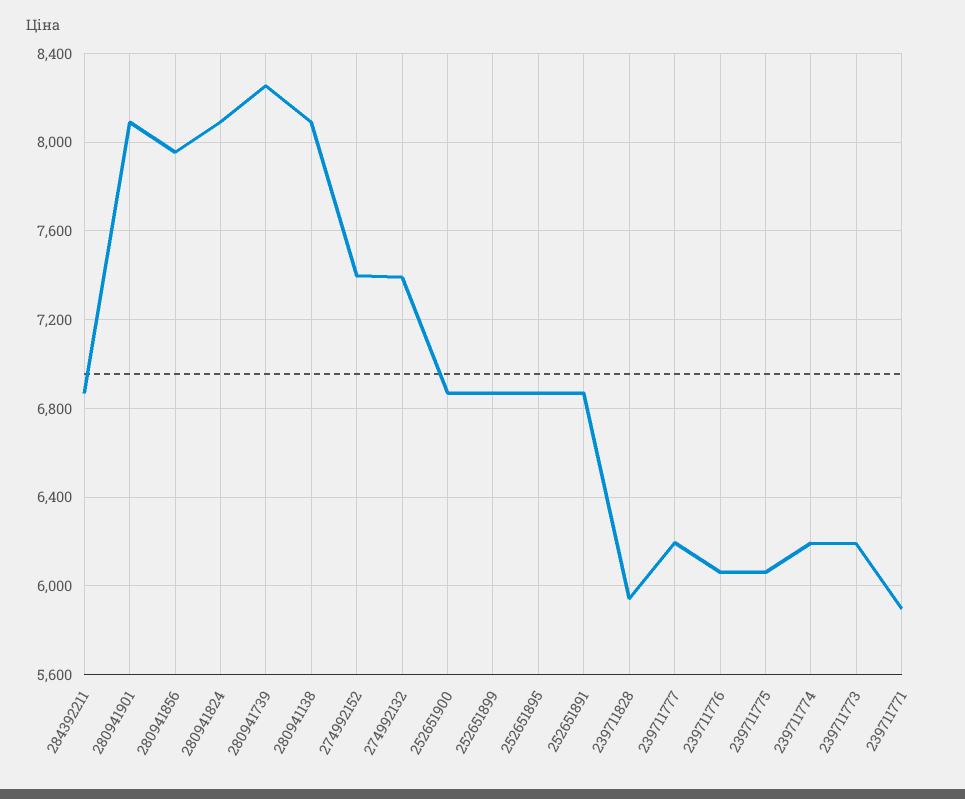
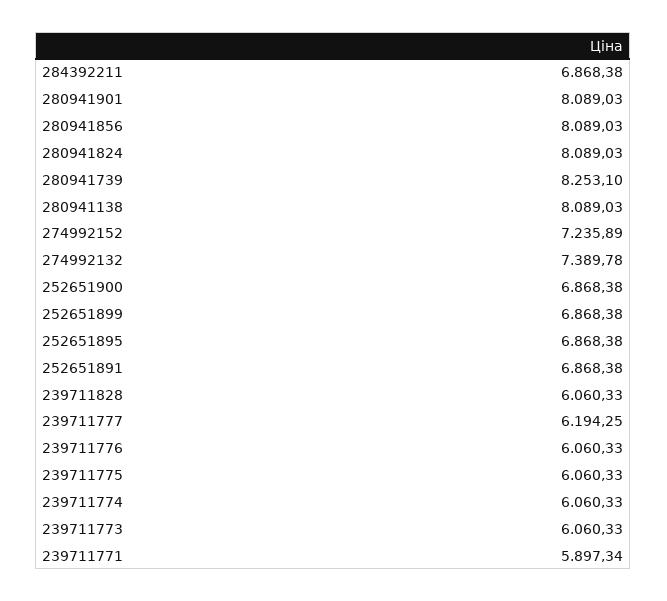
  {
    "284392211": 6868.38,
    "280941901": 8089.03,
-   "280941856": 7950,
+   "280941856": 8089.03,
    "280941824": 8089.03,
    "280941739": 8253.1,
    "280941138": 8089.03,
-   "274992152": 7400,
+   "274992152": 7235.89,
    "274992132": 7389.78,
    "252651900": 6868.38,
    "252651899": 6868.38,
    "252651895": 6868.38,
    "252651891": 6868.38,
-   "239711828": 5950,
+   "239711828": 6060.33,
    "239711777": 6194.25,
    "239711776": 6060.33,
    "239711775": 6060.33,
-   "239711774": 6200,
+   "239711774": 6060.33,
-   "239711773": 6200,
+   "239711773": 6060.33,
    "239711771": 5897.34
  }

